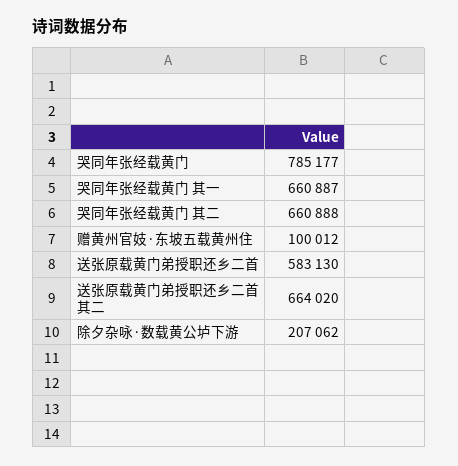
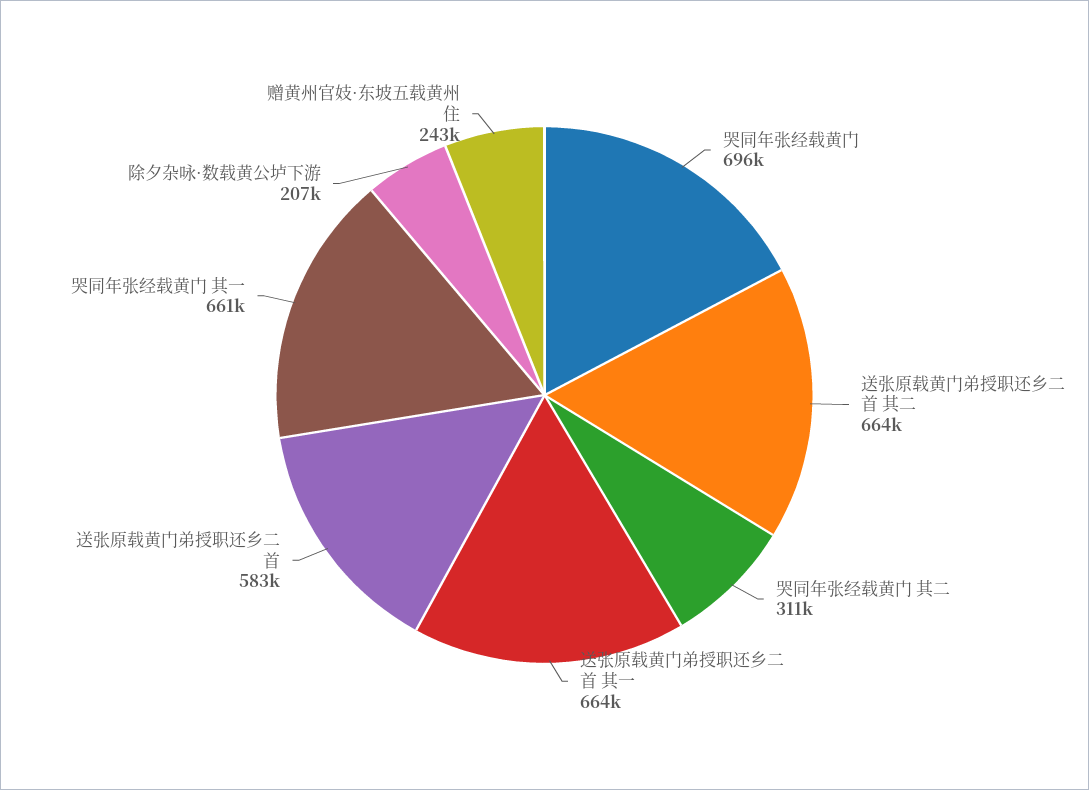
  {
-   "哭同年张经载黄门": 785177,
+   "哭同年张经载黄门": 696000,
    "哭同年张经载黄门 其一": 660887,
-   "哭同年张经载黄门 其二": 660888,
+   "哭同年张经载黄门 其二": 311000,
-   "赠黄州官妓·东坡五载黄州住": 100012,
+   "赠黄州官妓·东坡五载黄州住": 243000,
    "送张原载黄门弟授职还乡二首": 583130,
    "送张原载黄门弟授职还乡二首 其二": 664020,
-   "除夕杂咏·数载黄公垆下游": 207062
+   "除夕杂咏·数载黄公垆下游": 207062,
+   "送张原载黄门弟授职还乡二首 其一": 664000
  }

